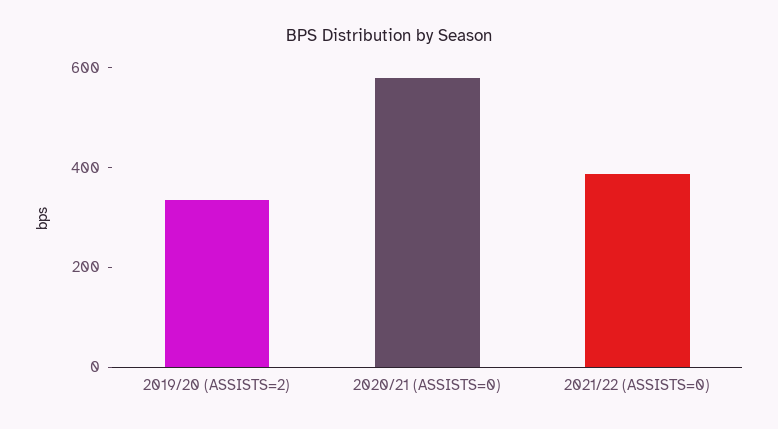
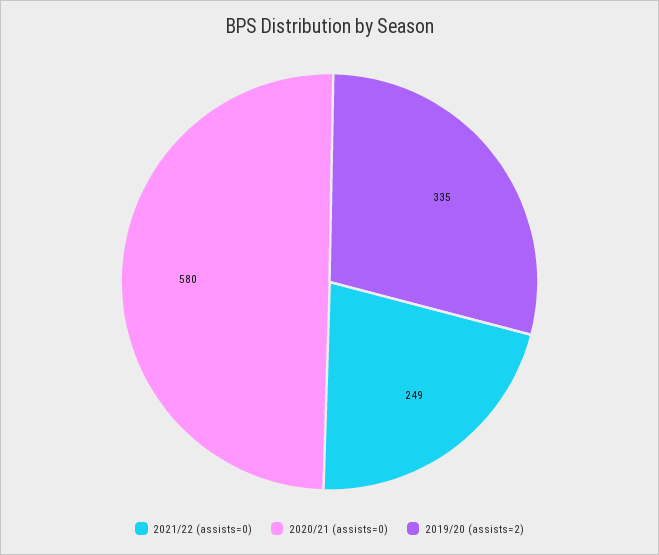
  {
    "2019/20 (ASSISTS=2)": 335,
    "2020/21 (ASSISTS=0)": 580,
-   "2021/22 (ASSISTS=0)": 400
+   "2021/22 (ASSISTS=0)": 249
  }

